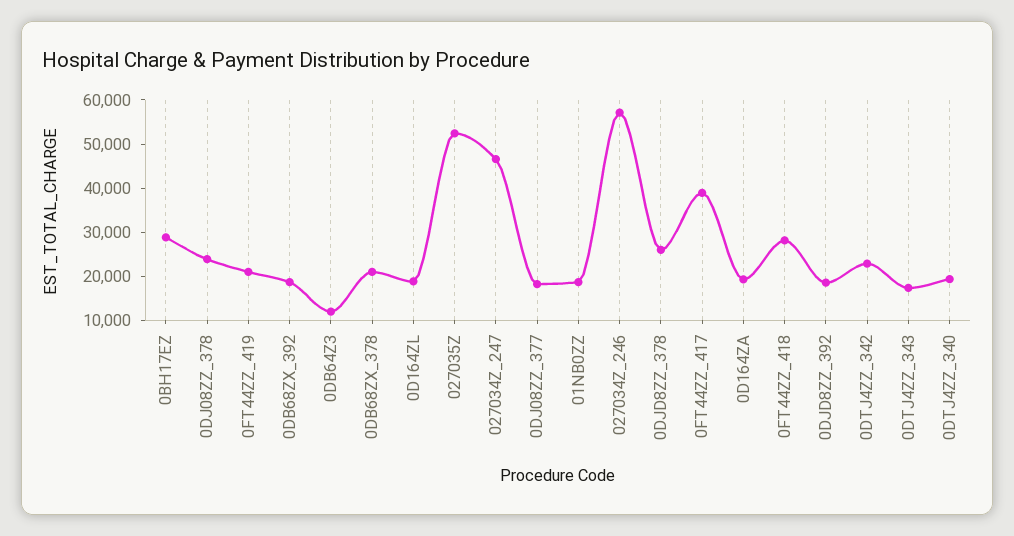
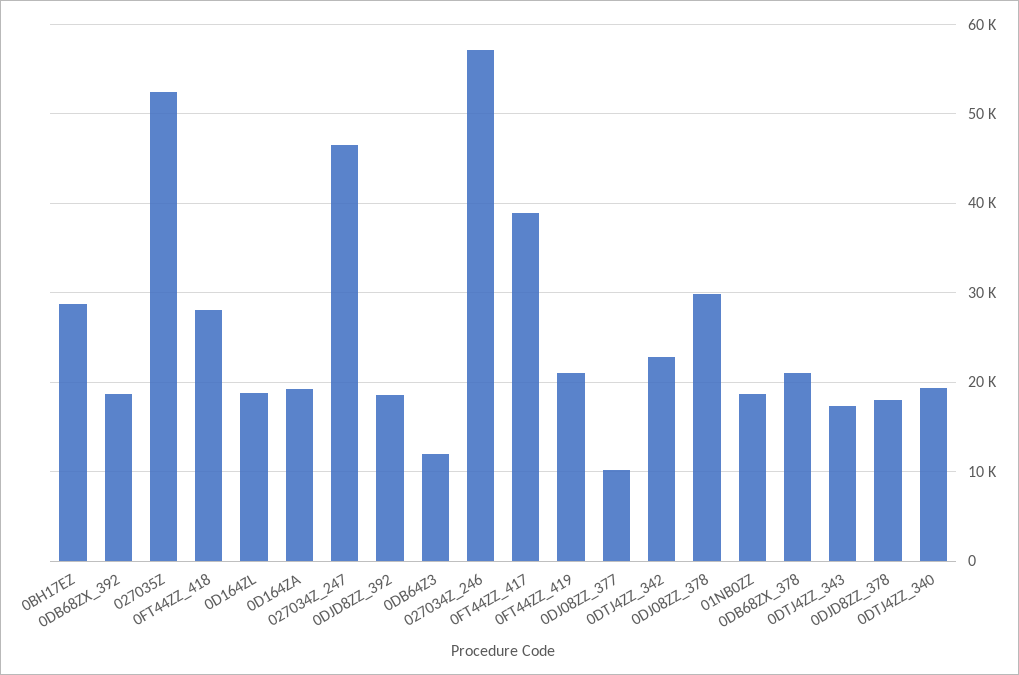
  {
    "0BH17EZ": 29000,
-   "0DJ08ZZ_378": 24000,
+   "0DJ08ZZ_378": 30000,
    "0FT44ZZ_419": 21000,
    "0DB68ZX_392": 19000,
    "0DB64Z3": 12000,
    "0DB68ZX_378": 21000,
    "0D164ZL": 19000,
    "027035Z": 52000,
    "027034Z_247": 47000,
-   "0DJ08ZZ_377": 18000,
+   "0DJ08ZZ_377": 10000,
    "01NB0ZZ": 19000,
    "027034Z_246": 57000,
-   "0DJD8ZZ_378": 26000,
+   "0DJD8ZZ_378": 18000,
    "0FT44ZZ_417": 39000,
    "0D164ZA": 19000,
    "0FT44ZZ_418": 28000,
    "0DJD8ZZ_392": 19000,
    "0DTJ4ZZ_342": 23000,
    "0DTJ4ZZ_343": 17000,
    "0DTJ4ZZ_340": 19000
  }

